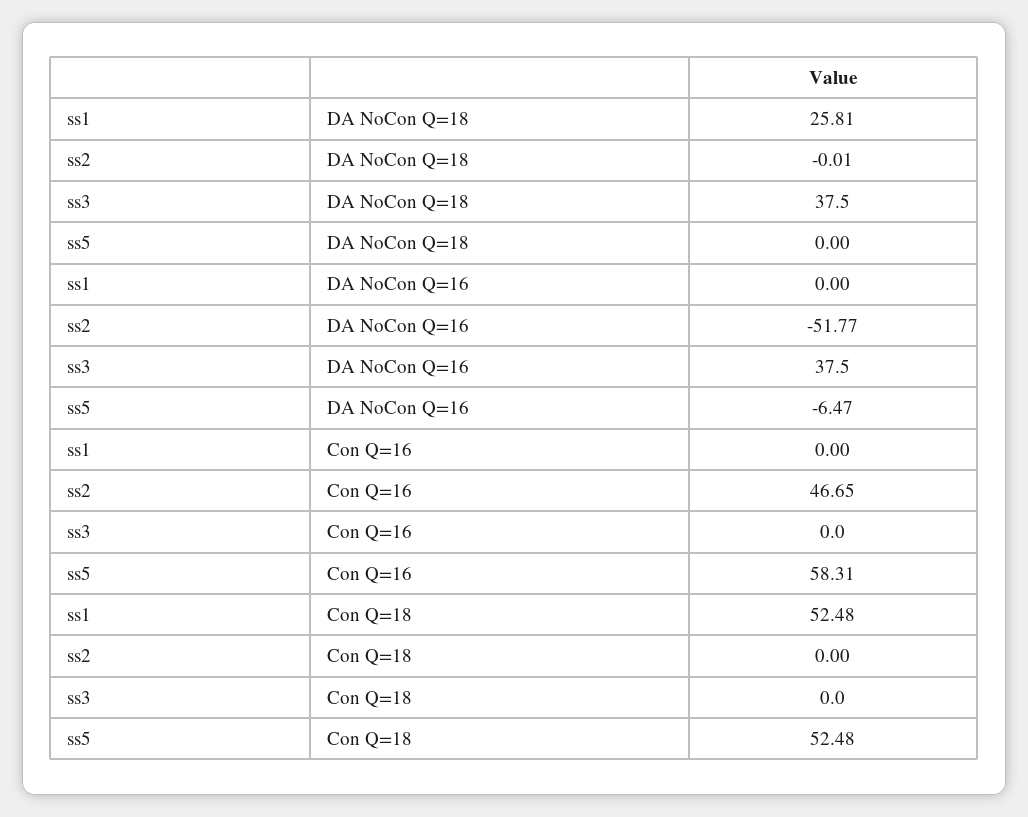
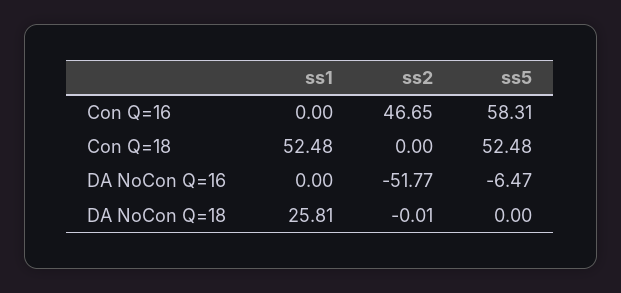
  {
    "ss1": {
      "DA NoCon Q=18": 25.81,
      "DA NoCon Q=16": 0,
      "Con Q=16": 0,
      "Con Q=18": 52.48
    },
    "ss2": {
      "DA NoCon Q=18": -0.01,
      "DA NoCon Q=16": -51.77,
      "Con Q=16": 46.65,
      "Con Q=18": 0
    },
-   "ss3": {
-     "DA NoCon Q=18": 37.5,
-     "DA NoCon Q=16": 37.5,
-     "Con Q=16": 0,
-     "Con Q=18": 0
-   },
    "ss5": {
      "DA NoCon Q=18": 0,
      "DA NoCon Q=16": -6.47,
      "Con Q=16": 58.31,
      "Con Q=18": 52.48
    }
  }

